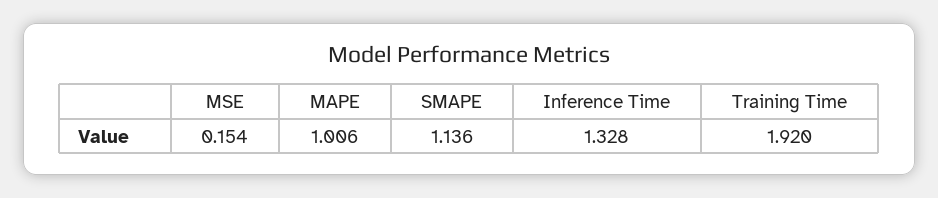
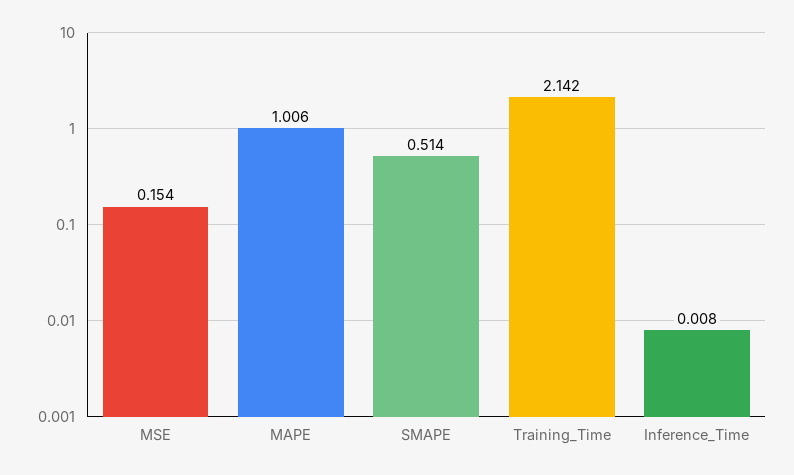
  {
    "MSE": 0.154,
    "MAPE": 1.006,
-   "SMAPE": 1.136,
+   "SMAPE": 0.514,
-   "Inference Time": 1.328,
+   "Inference Time": 0.008,
-   "Training Time": 1.92
+   "Training Time": 2.142
  }

